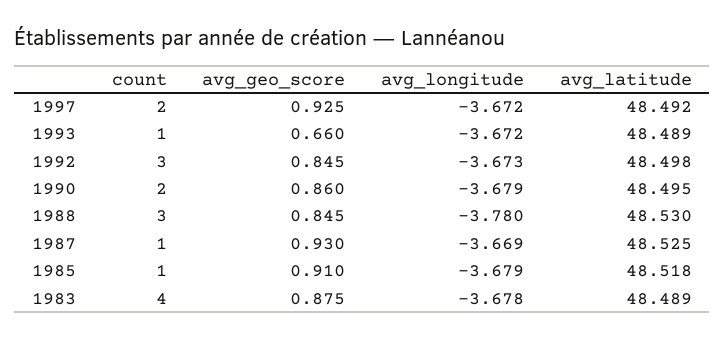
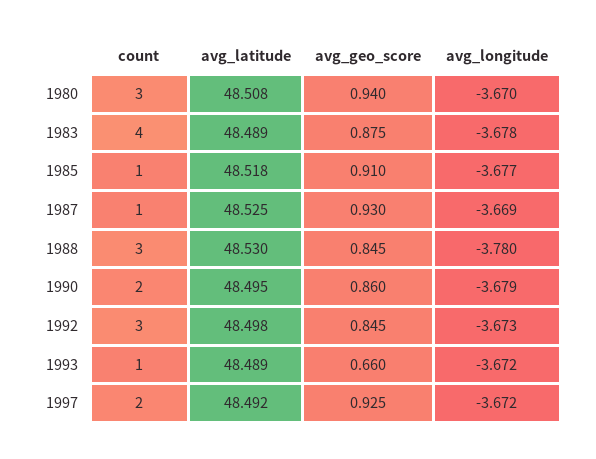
  {
    "count": {
      "1997": 2,
      "1993": 1,
      "1992": 3,
      "1990": 2,
      "1988": 3,
      "1987": 1,
      "1985": 1,
-     "1983": 4
+     "1983": 4,
+     "1980": 3
    },
    "avg_geo_score": {
      "1997": 0.925,
      "1993": 0.66,
      "1992": 0.845,
      "1990": 0.86,
      "1988": 0.845,
      "1987": 0.93,
      "1985": 0.91,
-     "1983": 0.875
+     "1983": 0.875,
+     "1980": 0.94
    },
    "avg_longitude": {
      "1997": -3.672,
      "1993": -3.672,
      "1992": -3.673,
      "1990": -3.679,
      "1988": -3.78,
      "1987": -3.669,
-     "1985": -3.679,
+     "1985": -3.677,
-     "1983": -3.678
+     "1983": -3.678,
+     "1980": -3.67
    },
    "avg_latitude": {
      "1997": 48.492,
      "1993": 48.489,
      "1992": 48.498,
      "1990": 48.495,
      "1988": 48.53,
      "1987": 48.525,
      "1985": 48.518,
-     "1983": 48.489
+     "1983": 48.489,
+     "1980": 48.508
    }
  }

